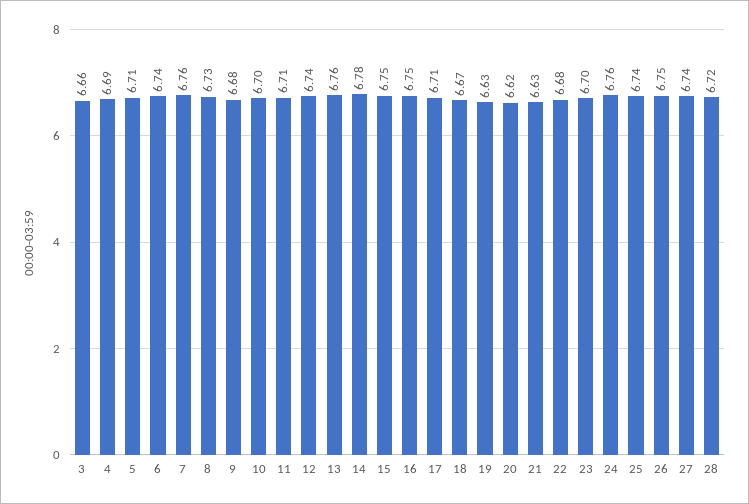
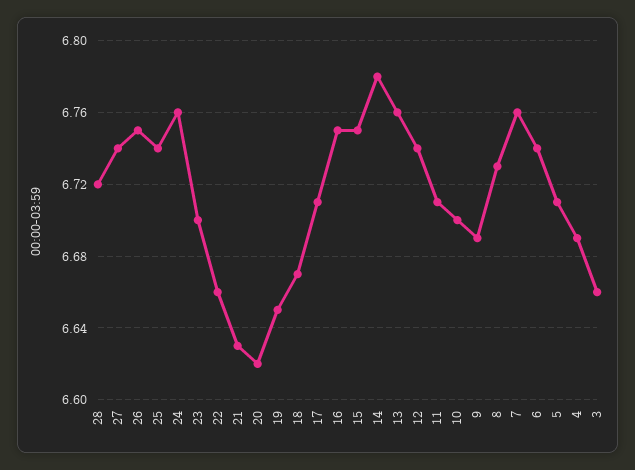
  {
    "3": 6.66,
    "4": 6.69,
    "5": 6.71,
    "6": 6.74,
    "7": 6.76,
    "8": 6.73,
-   "9": 6.68,
+   "9": 6.69,
    "10": 6.7,
    "11": 6.71,
    "12": 6.74,
    "13": 6.76,
    "14": 6.78,
    "15": 6.75,
    "16": 6.75,
    "17": 6.71,
    "18": 6.67,
-   "19": 6.63,
+   "19": 6.65,
    "20": 6.62,
    "21": 6.63,
-   "22": 6.68,
+   "22": 6.66,
    "23": 6.7,
    "24": 6.76,
    "25": 6.74,
    "26": 6.75,
    "27": 6.74,
    "28": 6.72
  }

